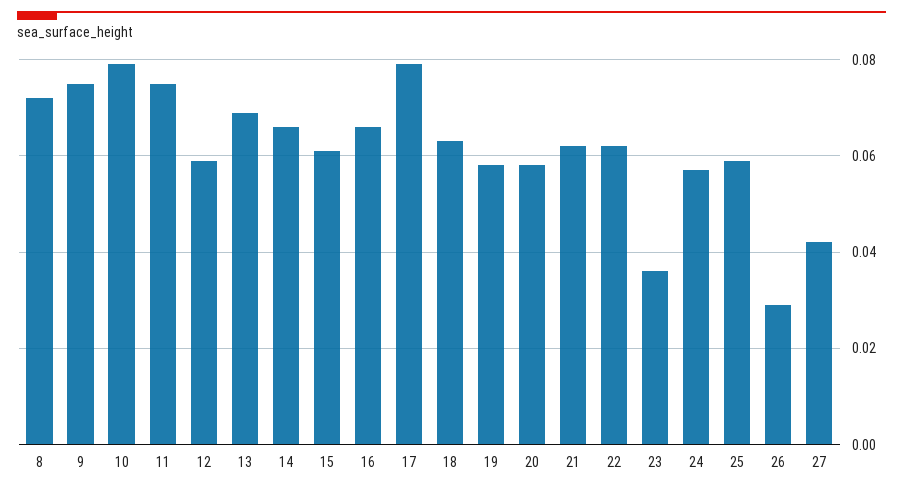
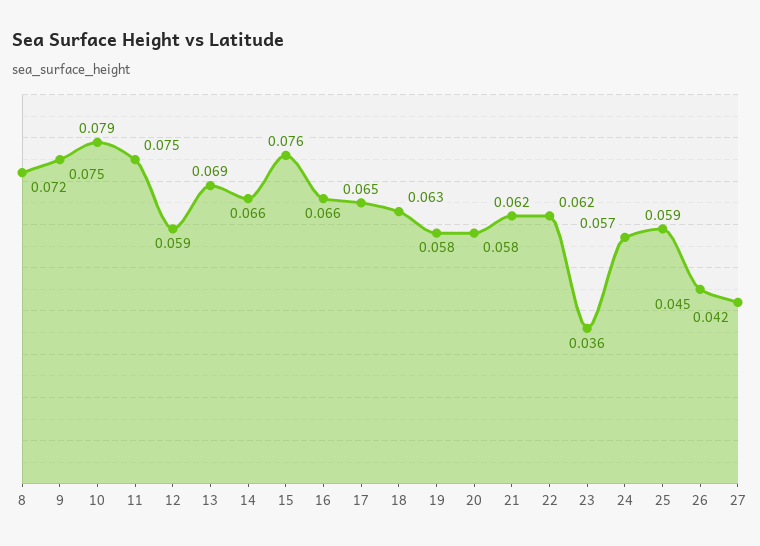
  {
    "8": 0.072,
    "9": 0.075,
    "10": 0.079,
    "11": 0.075,
    "12": 0.059,
    "13": 0.069,
    "14": 0.066,
-   "15": 0.06,
+   "15": 0.076,
    "16": 0.066,
-   "17": 0.08,
+   "17": 0.065,
    "18": 0.063,
    "19": 0.058,
    "20": 0.058,
    "21": 0.062,
    "22": 0.062,
    "23": 0.036,
    "24": 0.057,
    "25": 0.059,
-   "26": 0.03,
+   "26": 0.045,
    "27": 0.042
  }

